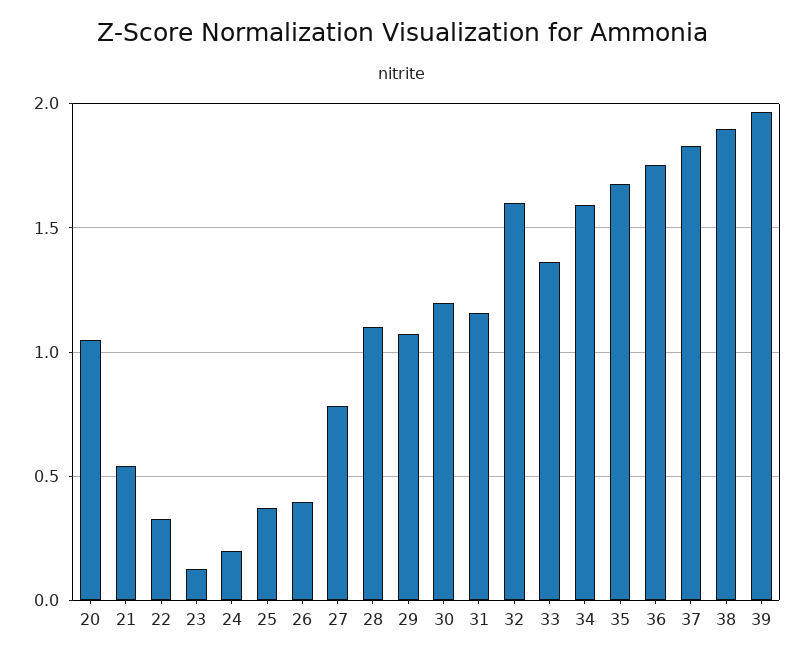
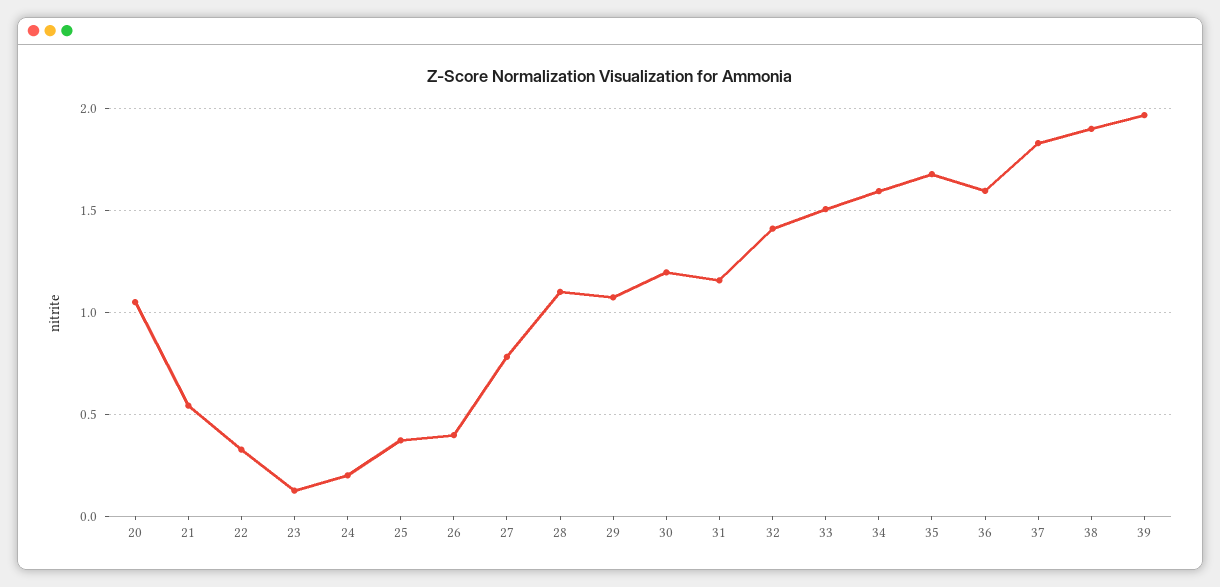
  {
    "20": 1.05,
    "21": 0.55,
    "22": 0.35,
    "23": 0.15,
    "24": 0.2,
    "25": 0.35,
    "26": 0.4,
    "27": 0.8,
    "28": 1.1,
    "29": 1.05,
    "30": 1.2,
    "31": 1.15,
-   "32": 1.6,
+   "32": 1.4,
-   "33": 1.35,
+   "33": 1.5,
    "34": 1.6,
    "35": 1.7,
-   "36": 1.75,
+   "36": 1.6,
    "37": 1.85,
    "38": 1.9,
    "39": 1.95
  }

